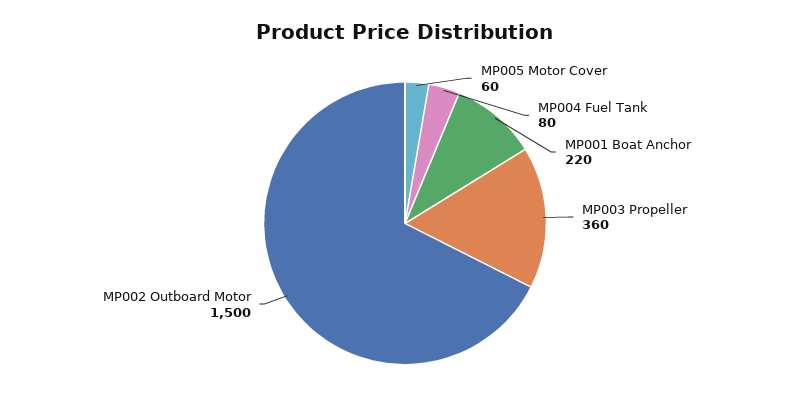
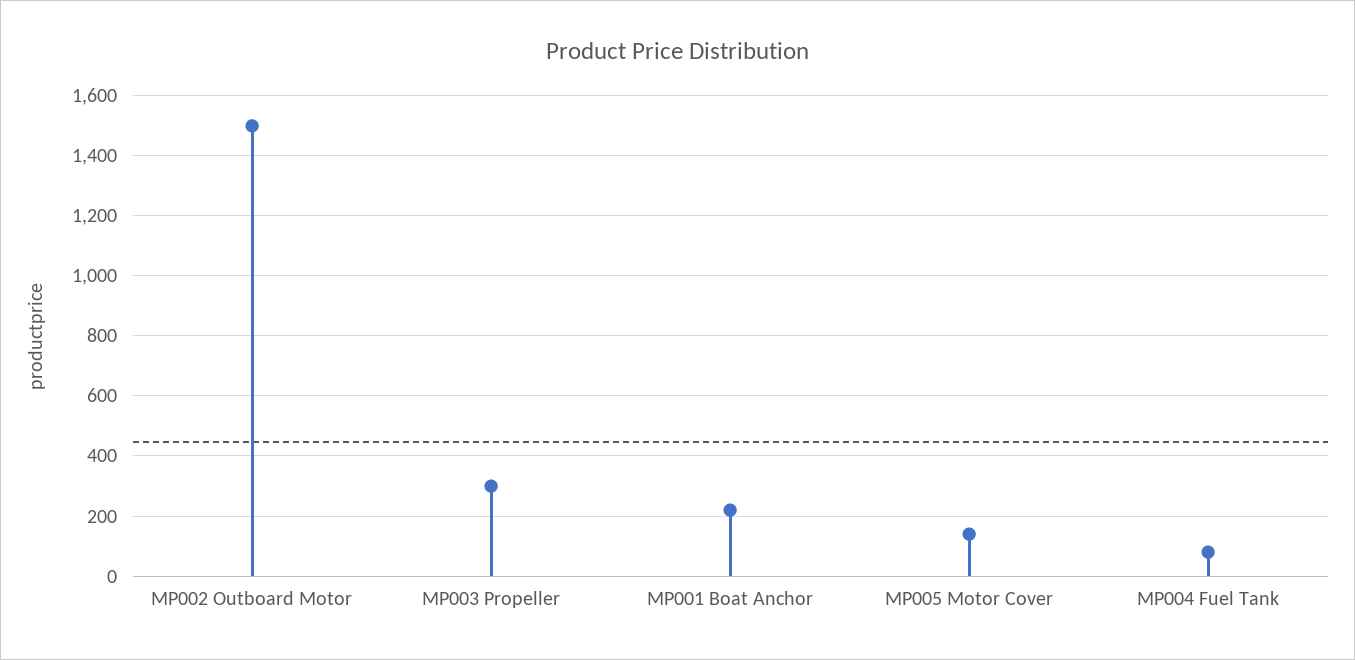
  {
-   "MP005 Motor Cover": 60,
+   "MP005 Motor Cover": 140,
    "MP004 Fuel Tank": 80,
    "MP001 Boat Anchor": 220,
-   "MP003 Propeller": 360,
+   "MP003 Propeller": 300,
    "MP002 Outboard Motor": 1500
  }

